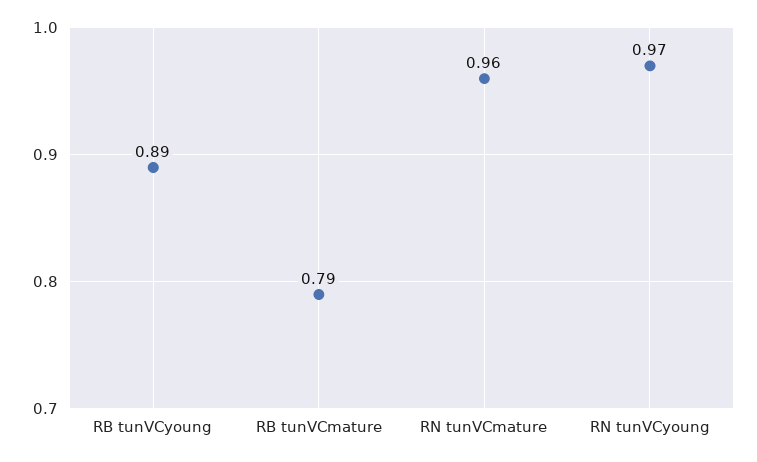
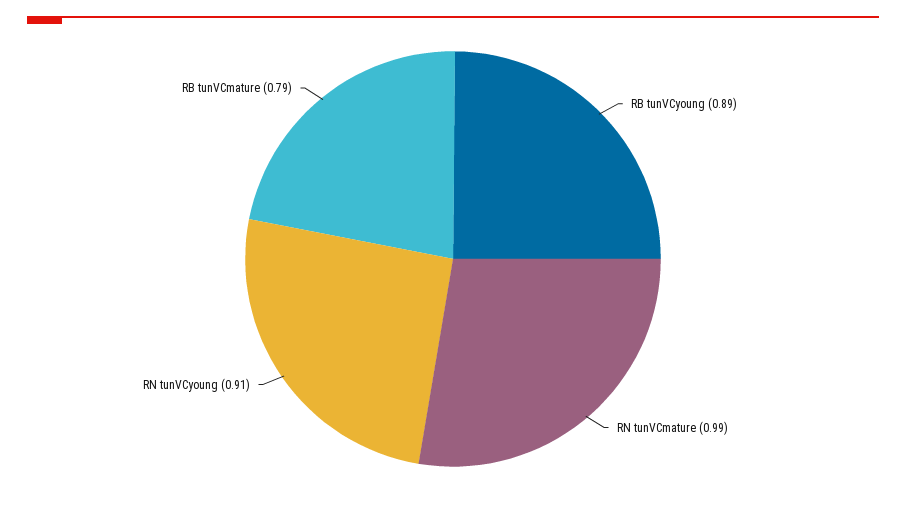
  {
    "RB tunVCyoung": 0.89,
    "RB tunVCmature": 0.79,
-   "RN tunVCmature": 0.96,
+   "RN tunVCmature": 0.99,
-   "RN tunVCyoung": 0.97
+   "RN tunVCyoung": 0.91
  }

